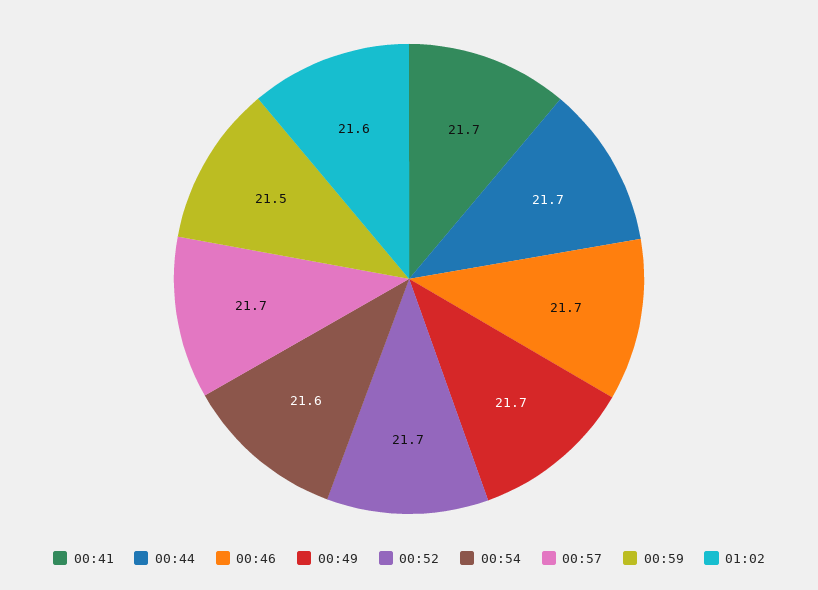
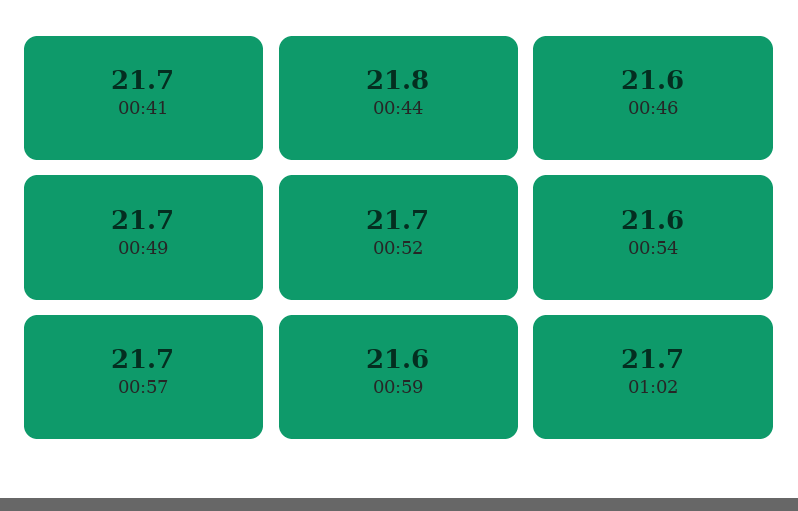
  {
    "00:41": 21.7,
-   "00:44": 21.7,
+   "00:44": 21.8,
-   "00:46": 21.7,
+   "00:46": 21.6,
    "00:49": 21.7,
    "00:52": 21.7,
    "00:54": 21.6,
    "00:57": 21.7,
-   "00:59": 21.5,
+   "00:59": 21.6,
-   "01:02": 21.6
+   "01:02": 21.7
  }

